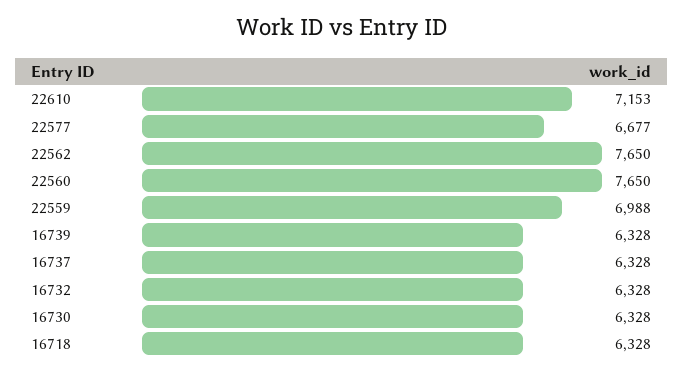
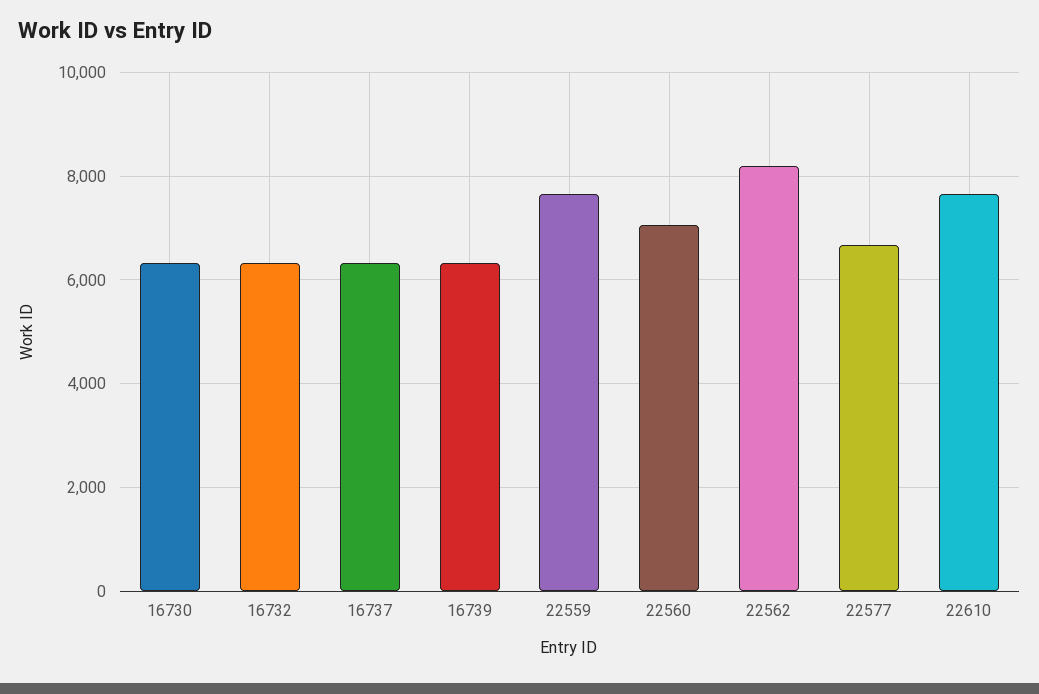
  {
-   "22610": 7153,
+   "22610": 7600,
    "22577": 6677,
-   "22562": 7650,
+   "22562": 8200,
-   "22560": 7650,
+   "22560": 7000,
-   "22559": 6988,
+   "22559": 7600,
    "16739": 6328,
    "16737": 6328,
    "16732": 6328,
-   "16730": 6328,
+   "16730": 6328
-   "16718": 6328
  }

